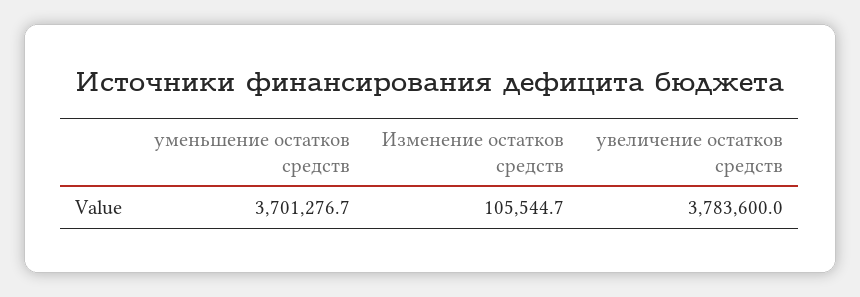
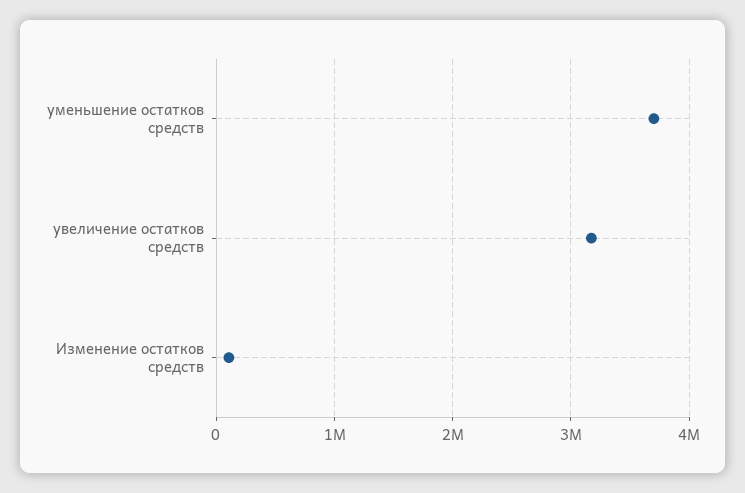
  {
    "уменьшение остатков средств": 3701276.7,
    "Изменение остатков средств": 105544.7,
-   "увеличение остатков средств": 3783600
+   "увеличение остатков средств": 3200000
  }

